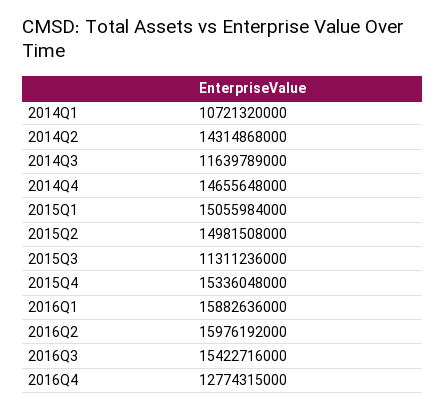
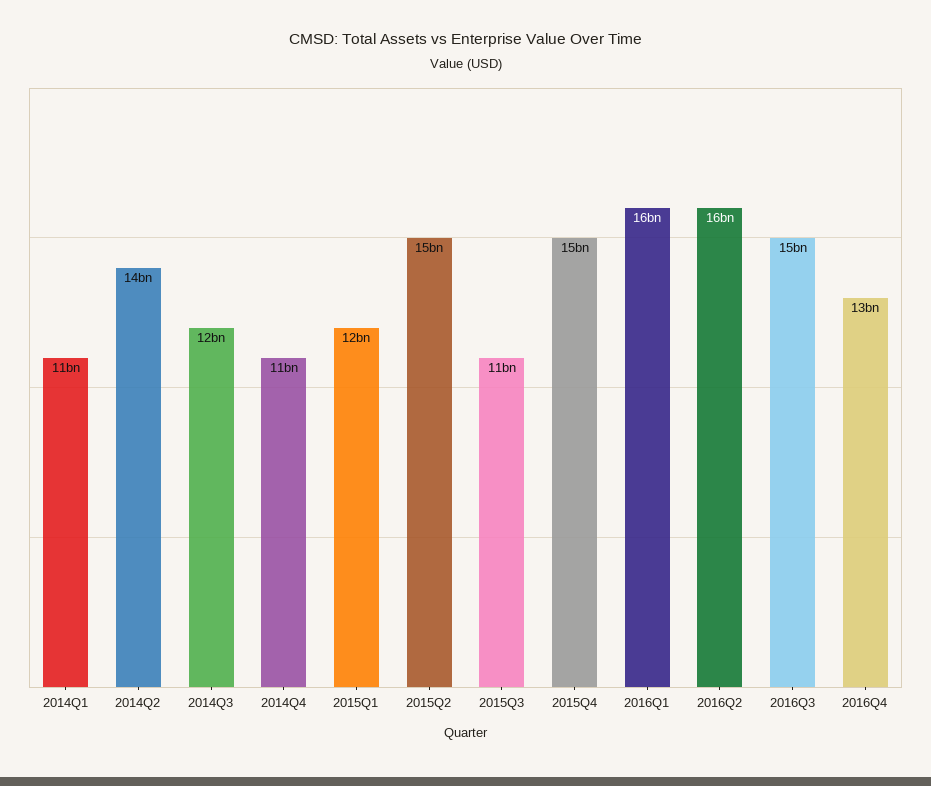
  {
    "2014Q1": 10721320000,
    "2014Q2": 14314868000,
    "2014Q3": 11639789000,
-   "2014Q4": 14655648000,
+   "2014Q4": 11000000000,
-   "2015Q1": 15055984000,
+   "2015Q1": 12000000000,
    "2015Q2": 14981508000,
    "2015Q3": 11311236000,
    "2015Q4": 15336048000,
    "2016Q1": 15882636000,
    "2016Q2": 15976192000,
    "2016Q3": 15422716000,
    "2016Q4": 12774315000
  }

